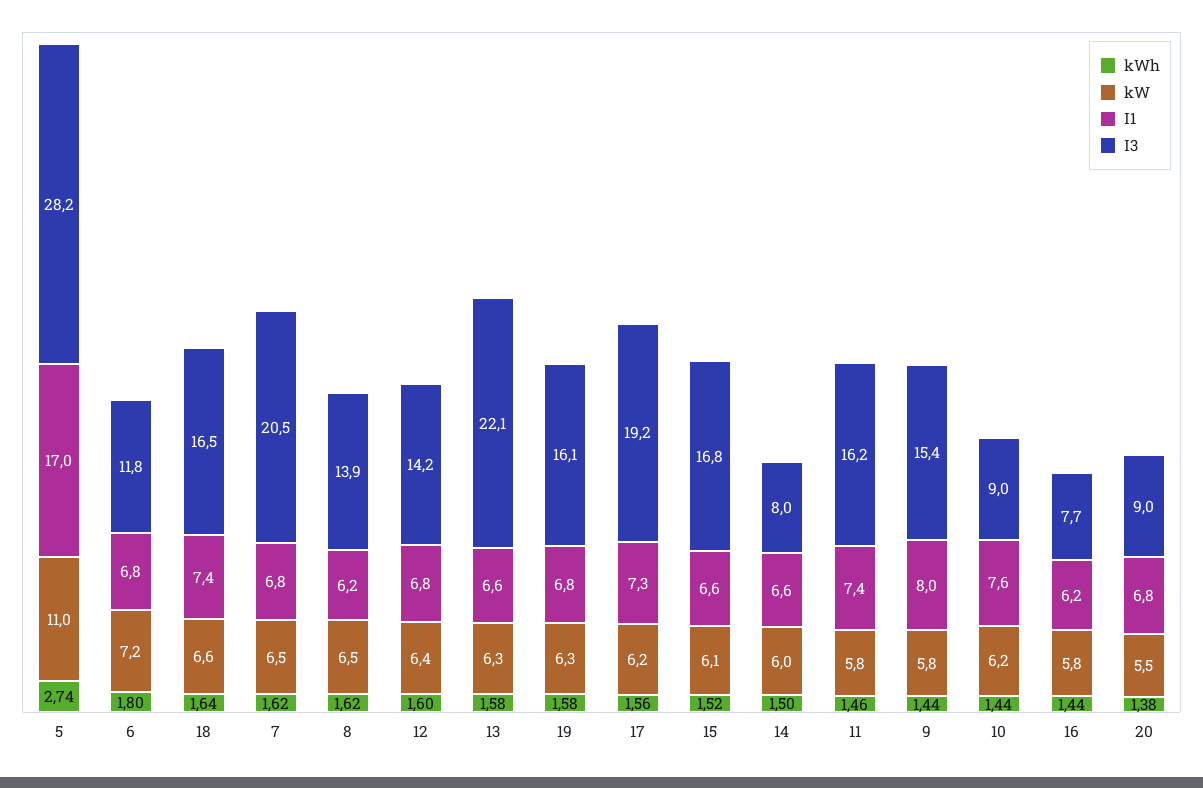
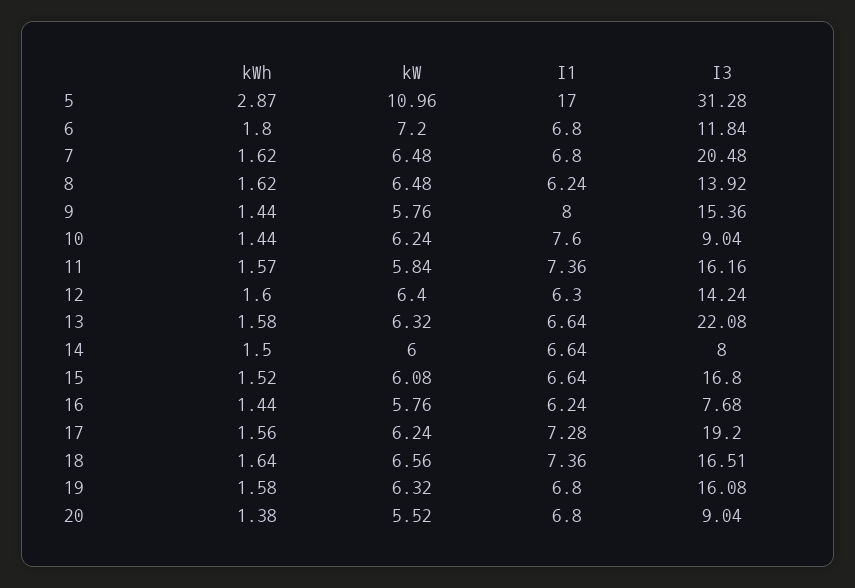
  {
    "kWh": {
-     "5": 2.74,
+     "5": 2.87,
      "6": 1.8,
      "18": 1.64,
      "7": 1.62,
      "8": 1.62,
      "12": 1.6,
      "13": 1.58,
      "19": 1.58,
      "17": 1.56,
      "15": 1.52,
      "14": 1.5,
-     "11": 1.46,
+     "11": 1.57,
      "9": 1.44,
      "10": 1.44,
      "16": 1.44,
      "20": 1.38
    },
    "kW": {
      "5": 10.96,
      "6": 7.2,
      "18": 6.56,
      "7": 6.48,
      "8": 6.48,
      "12": 6.4,
      "13": 6.32,
      "19": 6.32,
      "17": 6.24,
      "15": 6.08,
      "14": 6,
      "11": 5.84,
      "9": 5.76,
      "10": 6.24,
      "16": 5.76,
      "20": 5.52
    },
    "I1": {
      "5": 17,
      "6": 6.8,
      "18": 7.36,
      "7": 6.8,
      "8": 6.24,
-     "12": 6.8,
+     "12": 6.3,
      "13": 6.64,
      "19": 6.8,
      "17": 7.28,
      "15": 6.64,
      "14": 6.64,
      "11": 7.36,
      "9": 8,
      "10": 7.6,
      "16": 6.24,
      "20": 6.8
    },
    "I3": {
-     "5": 28.2,
+     "5": 31.28,
      "6": 11.84,
      "18": 16.51,
      "7": 20.48,
      "8": 13.92,
      "12": 14.24,
      "13": 22.08,
      "19": 16.08,
      "17": 19.2,
      "15": 16.8,
      "14": 8,
      "11": 16.16,
      "9": 15.36,
      "10": 9.04,
      "16": 7.68,
      "20": 9.04
    }
  }

